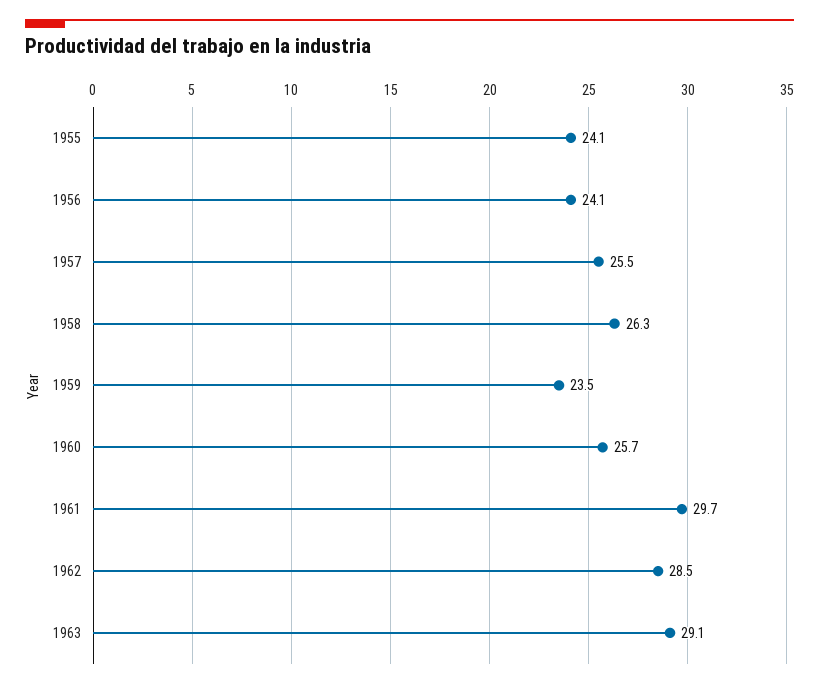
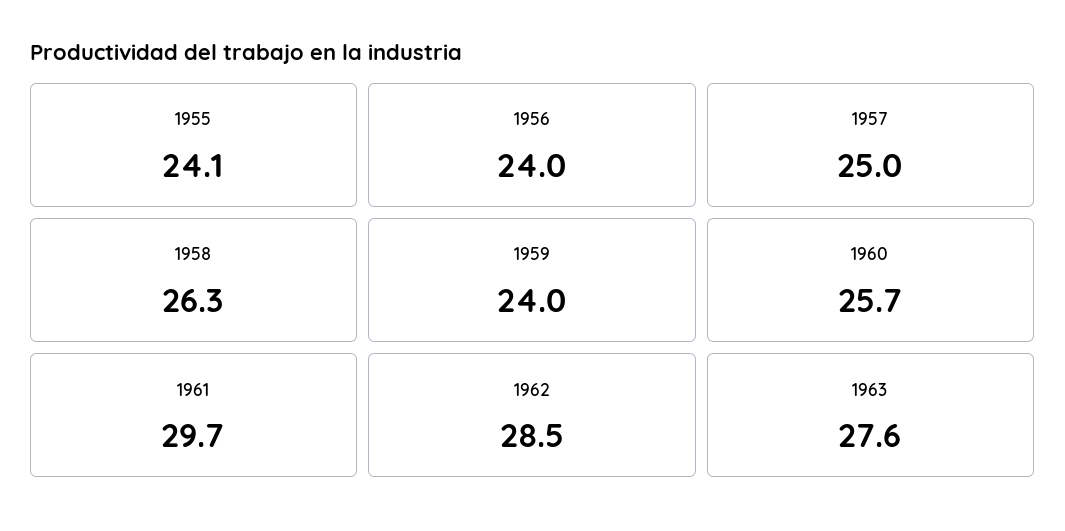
  {
    "1955": 24.1,
-   "1956": 24.1,
+   "1956": 24,
-   "1957": 25.5,
+   "1957": 25,
    "1958": 26.3,
-   "1959": 23.5,
+   "1959": 24,
    "1960": 25.7,
    "1961": 29.7,
    "1962": 28.5,
-   "1963": 29.1
+   "1963": 27.6
  }

